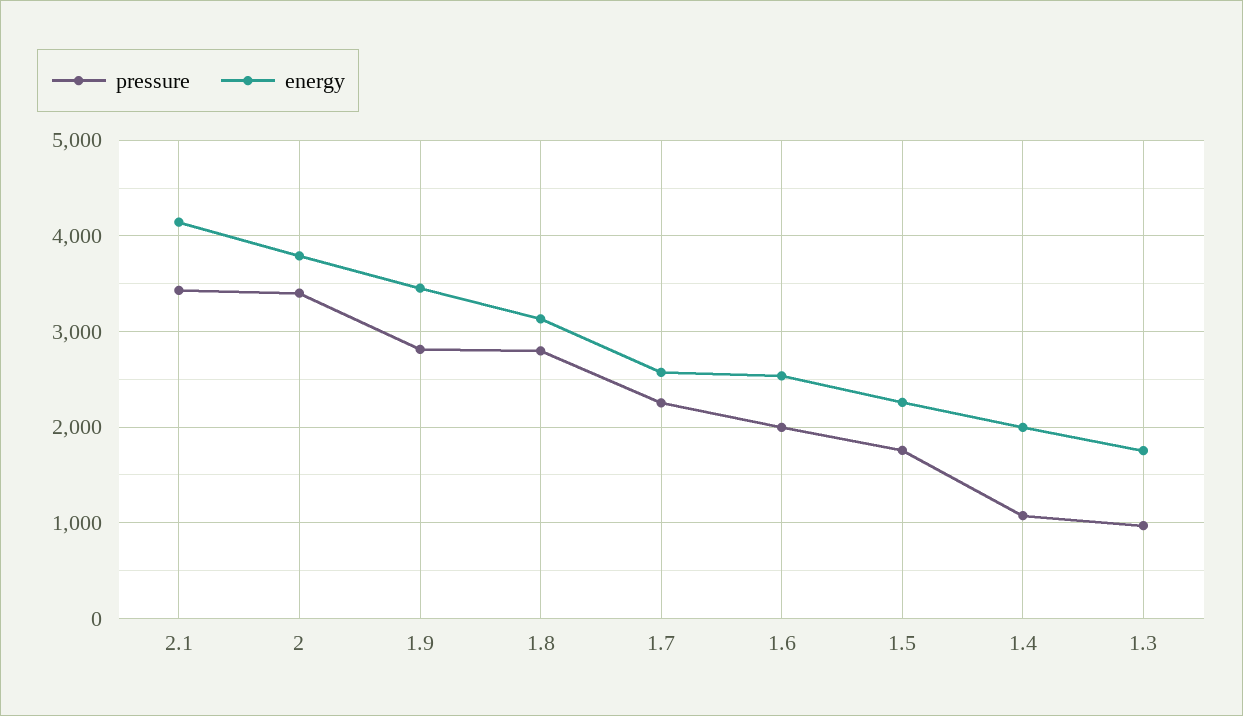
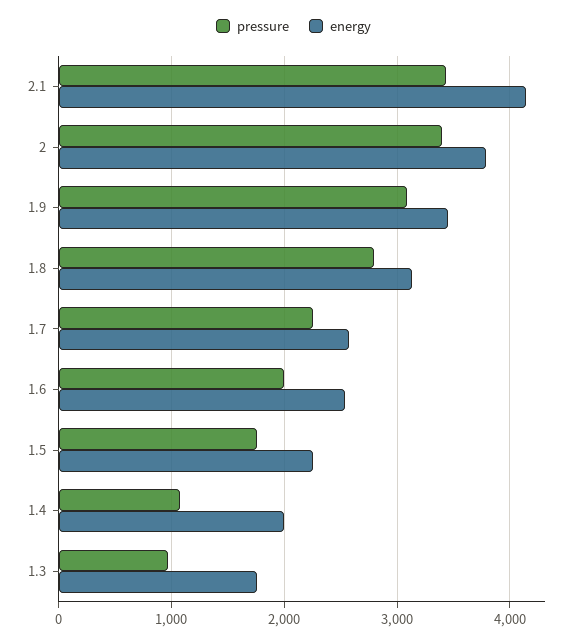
  {
    "pressure": {
      "2.1": 3400,
      "2": 3400,
-     "1.9": 2800,
+     "1.9": 3100,
      "1.8": 2800,
      "1.7": 2300,
      "1.6": 2000,
      "1.5": 1800,
      "1.4": 1100,
      "1.3": 1000
    },
    "energy": {
      "2.1": 4100,
      "2": 3800,
      "1.9": 3500,
      "1.8": 3100,
      "1.7": 2600,
      "1.6": 2500,
      "1.5": 2300,
      "1.4": 2000,
      "1.3": 1800
    }
  }

